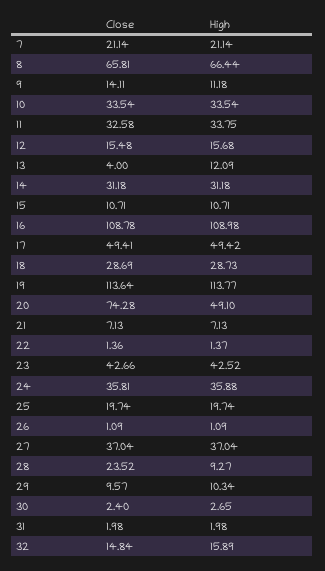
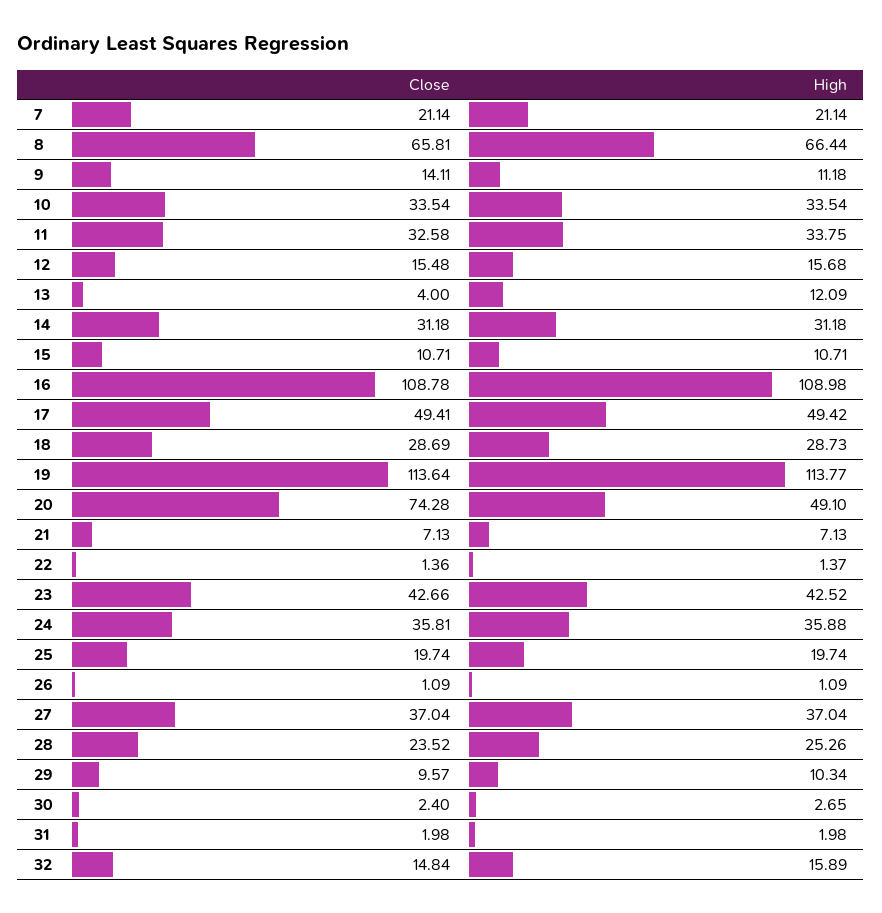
  {
    "Close": {
      "7": 21.14,
      "8": 65.81,
      "9": 14.11,
      "10": 33.54,
      "11": 32.58,
      "12": 15.48,
      "13": 4,
      "14": 31.18,
      "15": 10.71,
      "16": 108.78,
      "17": 49.41,
      "18": 28.69,
      "19": 113.64,
      "20": 74.28,
      "21": 7.13,
      "22": 1.36,
      "23": 42.66,
      "24": 35.81,
      "25": 19.74,
      "26": 1.09,
      "27": 37.04,
      "28": 23.52,
      "29": 9.57,
      "30": 2.4,
      "31": 1.98,
      "32": 14.84
    },
    "High": {
      "7": 21.14,
      "8": 66.44,
      "9": 11.18,
      "10": 33.54,
      "11": 33.75,
      "12": 15.68,
      "13": 12.09,
      "14": 31.18,
      "15": 10.71,
      "16": 108.98,
      "17": 49.42,
      "18": 28.73,
      "19": 113.77,
      "20": 49.1,
      "21": 7.13,
      "22": 1.37,
      "23": 42.52,
      "24": 35.88,
      "25": 19.74,
      "26": 1.09,
      "27": 37.04,
-     "28": 9.27,
+     "28": 25.26,
      "29": 10.34,
      "30": 2.65,
      "31": 1.98,
      "32": 15.89
    }
  }

